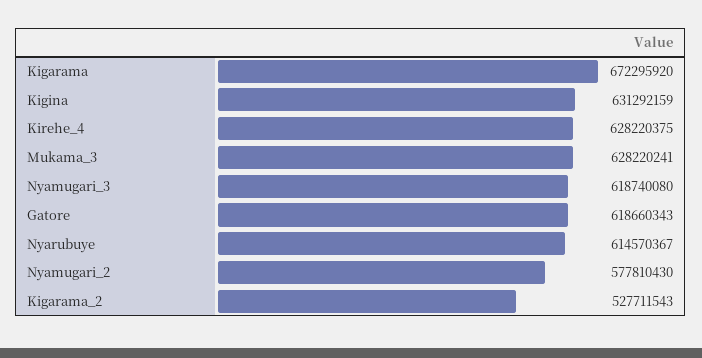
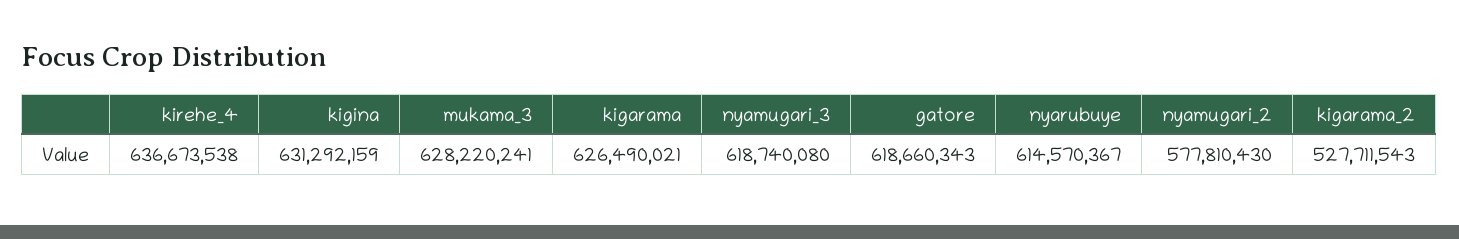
  {
-   "Kigarama": 672295920,
+   "Kigarama": 626490021,
    "Kigina": 631292159,
-   "Kirehe_4": 628220375,
+   "Kirehe_4": 636673538,
    "Mukama_3": 628220241,
    "Nyamugari_3": 618740080,
    "Gatore": 618660343,
    "Nyarubuye": 614570367,
    "Nyamugari_2": 577810430,
    "Kigarama_2": 527711543
  }

